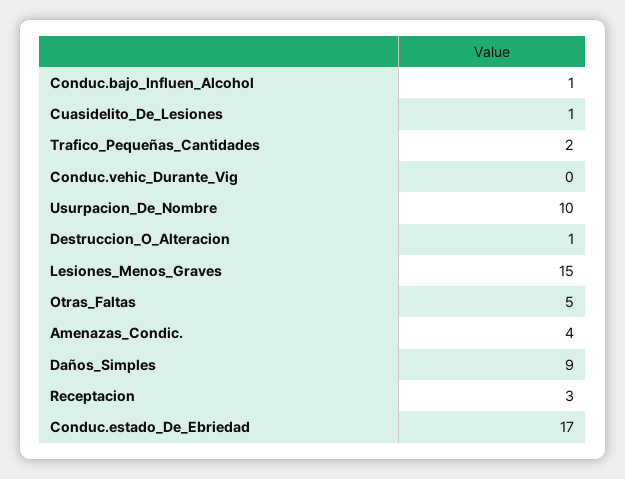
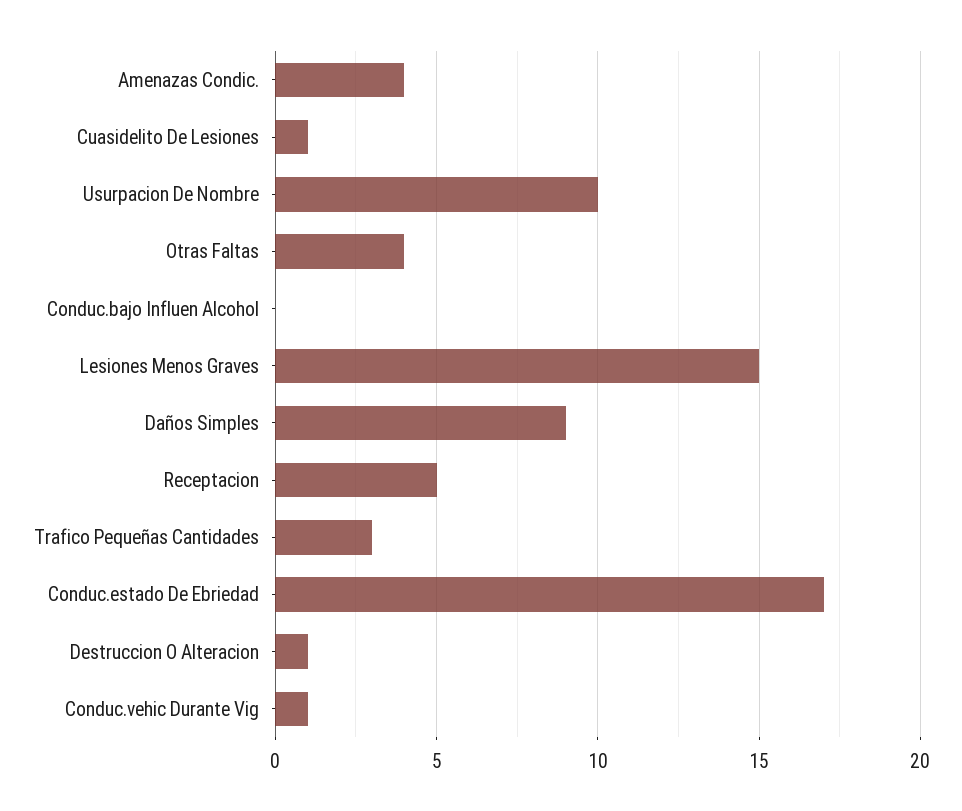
  {
-   "Conduc.bajo_Influen_Alcohol": 1,
+   "Conduc.bajo_Influen_Alcohol": 0,
    "Cuasidelito_De_Lesiones": 1,
-   "Trafico_Pequeñas_Cantidades": 2,
+   "Trafico_Pequeñas_Cantidades": 3,
-   "Conduc.vehic_Durante_Vig": 0,
+   "Conduc.vehic_Durante_Vig": 1,
    "Usurpacion_De_Nombre": 10,
    "Destruccion_O_Alteracion": 1,
    "Lesiones_Menos_Graves": 15,
-   "Otras_Faltas": 5,
+   "Otras_Faltas": 4,
    "Amenazas_Condic.": 4,
    "Daños_Simples": 9,
-   "Receptacion": 3,
+   "Receptacion": 5,
    "Conduc.estado_De_Ebriedad": 17
  }

